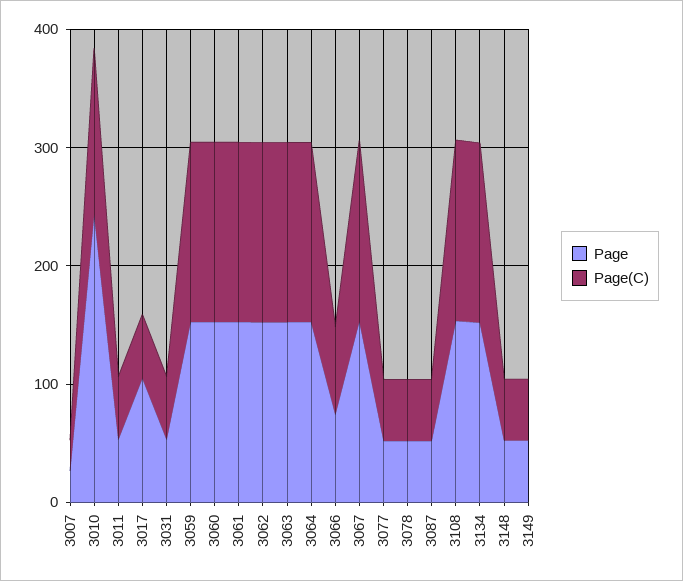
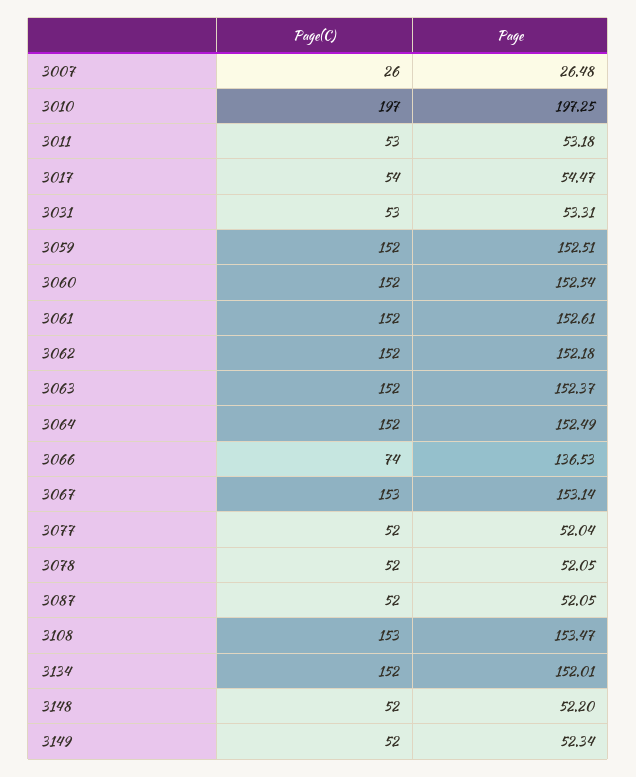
  {
    "Page": {
      "3007": 26.48,
-     "3010": 240,
+     "3010": 197.25,
      "3011": 53.18,
-     "3017": 100,
+     "3017": 54.47,
      "3031": 53.31,
      "3059": 152.51,
      "3060": 152.54,
      "3061": 152.61,
      "3062": 152.18,
      "3063": 152.37,
      "3064": 152.49,
-     "3066": 80,
+     "3066": 136.53,
      "3067": 153.14,
      "3077": 52.04,
      "3078": 52.05,
      "3087": 52.05,
      "3108": 153.47,
      "3134": 152.01,
      "3148": 52.2,
      "3149": 52.34
    },
    "Page(C)": {
      "3007": 26,
-     "3010": 140,
+     "3010": 197,
      "3011": 53,
      "3017": 54,
      "3031": 53,
      "3059": 152,
      "3060": 152,
      "3061": 152,
      "3062": 152,
      "3063": 152,
      "3064": 152,
      "3066": 74,
      "3067": 153,
      "3077": 52,
      "3078": 52,
      "3087": 52,
      "3108": 153,
      "3134": 152,
      "3148": 52,
      "3149": 52
    }
  }

